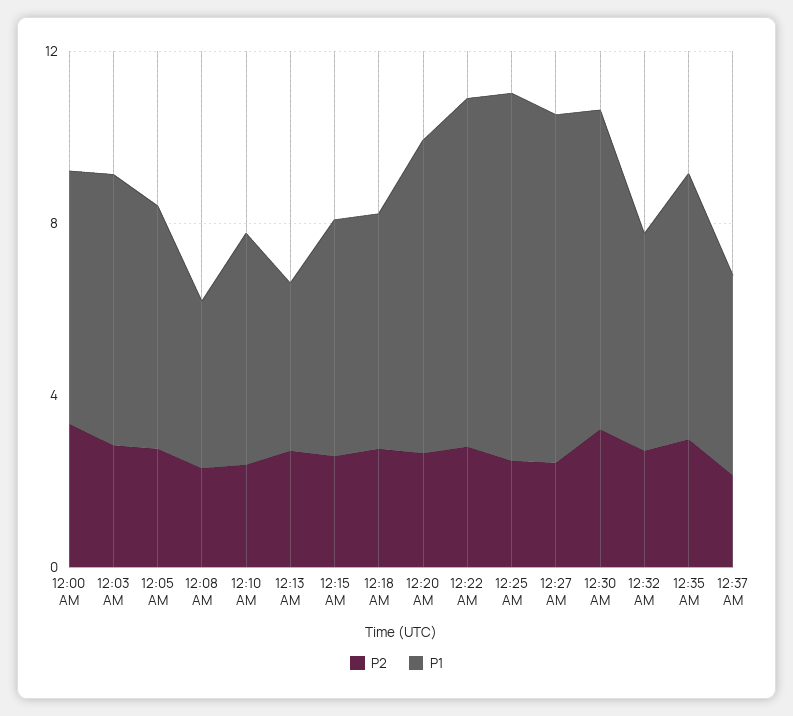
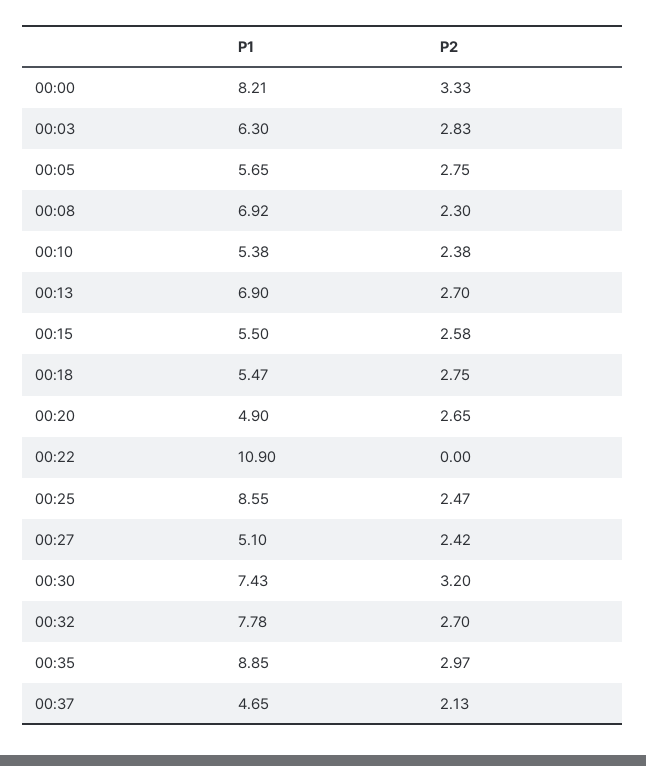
  {
    "P2": {
      "12:00 AM": 3.33,
      "12:03 AM": 2.83,
      "12:05 AM": 2.75,
      "12:08 AM": 2.3,
      "12:10 AM": 2.38,
      "12:13 AM": 2.7,
      "12:15 AM": 2.58,
      "12:18 AM": 2.75,
      "12:20 AM": 2.65,
-     "12:22 AM": 3,
+     "12:22 AM": 0,
      "12:25 AM": 2.47,
      "12:27 AM": 2.42,
      "12:30 AM": 3.2,
      "12:32 AM": 2.7,
      "12:35 AM": 2.97,
      "12:37 AM": 2.13
    },
    "P1": {
-     "12:00 AM": 6,
+     "12:00 AM": 8.21,
      "12:03 AM": 6.3,
      "12:05 AM": 5.65,
-     "12:08 AM": 4,
+     "12:08 AM": 6.92,
      "12:10 AM": 5.38,
-     "12:13 AM": 4,
+     "12:13 AM": 6.9,
      "12:15 AM": 5.5,
      "12:18 AM": 5.47,
-     "12:20 AM": 7,
+     "12:20 AM": 4.9,
-     "12:22 AM": 8,
+     "12:22 AM": 10.9,
      "12:25 AM": 8.55,
-     "12:27 AM": 8,
+     "12:27 AM": 5.1,
      "12:30 AM": 7.43,
-     "12:32 AM": 5,
+     "12:32 AM": 7.78,
-     "12:35 AM": 6,
+     "12:35 AM": 8.85,
      "12:37 AM": 4.65
    }
  }

